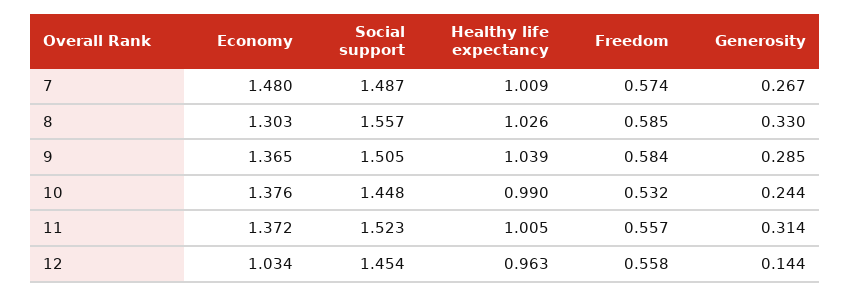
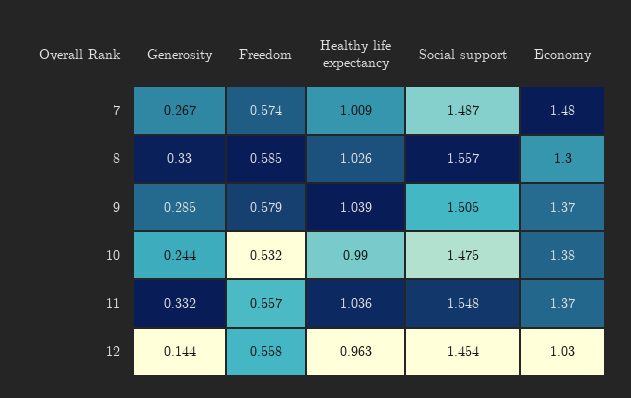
  {
    "Economy": {
      "7": 1.48,
      "8": 1.303,
      "9": 1.365,
      "10": 1.376,
      "11": 1.372,
      "12": 1.034
    },
    "Social support": {
      "7": 1.487,
      "8": 1.557,
      "9": 1.505,
-     "10": 1.448,
+     "10": 1.475,
-     "11": 1.523,
+     "11": 1.548,
      "12": 1.454
    },
    "Healthy life expectancy": {
      "7": 1.009,
      "8": 1.026,
      "9": 1.039,
      "10": 0.99,
-     "11": 1.005,
+     "11": 1.036,
      "12": 0.963
    },
    "Freedom": {
      "7": 0.574,
      "8": 0.585,
-     "9": 0.584,
+     "9": 0.579,
      "10": 0.532,
      "11": 0.557,
      "12": 0.558
    },
    "Generosity": {
      "7": 0.267,
      "8": 0.33,
      "9": 0.285,
      "10": 0.244,
-     "11": 0.314,
+     "11": 0.332,
      "12": 0.144
    }
  }

